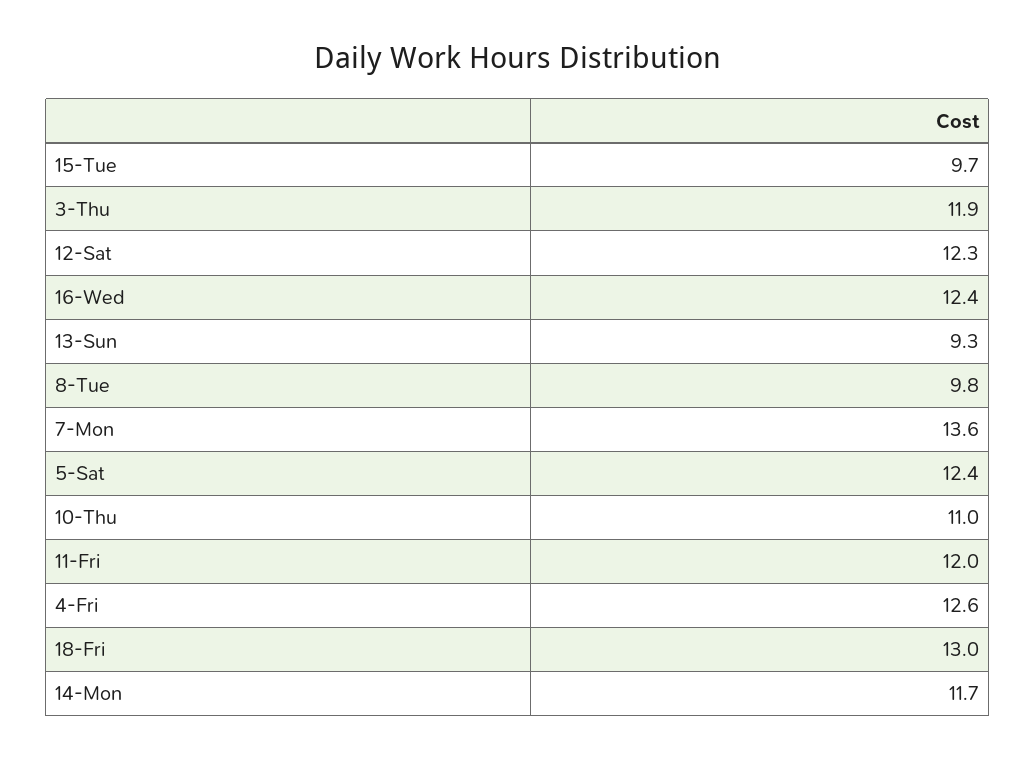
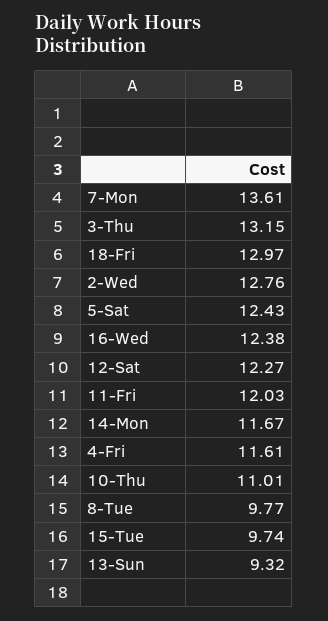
  {
    "15-Tue": 9.74,
-   "3-Thu": 11.9,
+   "3-Thu": 13.15,
    "12-Sat": 12.27,
    "16-Wed": 12.38,
    "13-Sun": 9.32,
    "8-Tue": 9.77,
    "7-Mon": 13.61,
    "5-Sat": 12.43,
    "10-Thu": 11.01,
    "11-Fri": 12.03,
-   "4-Fri": 12.6,
+   "4-Fri": 11.61,
    "18-Fri": 12.97,
-   "14-Mon": 11.67
+   "14-Mon": 11.67,
+   "2-Wed": 12.76
  }

